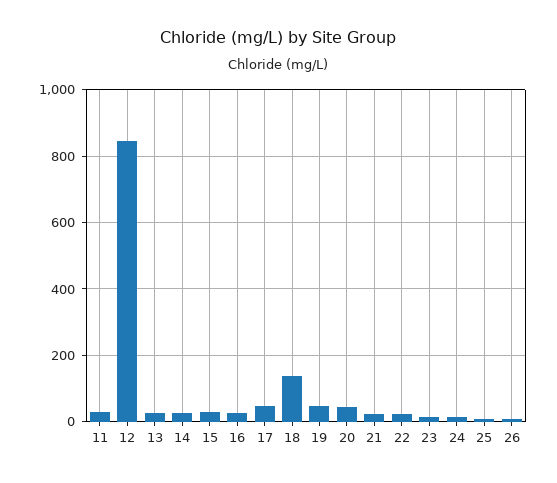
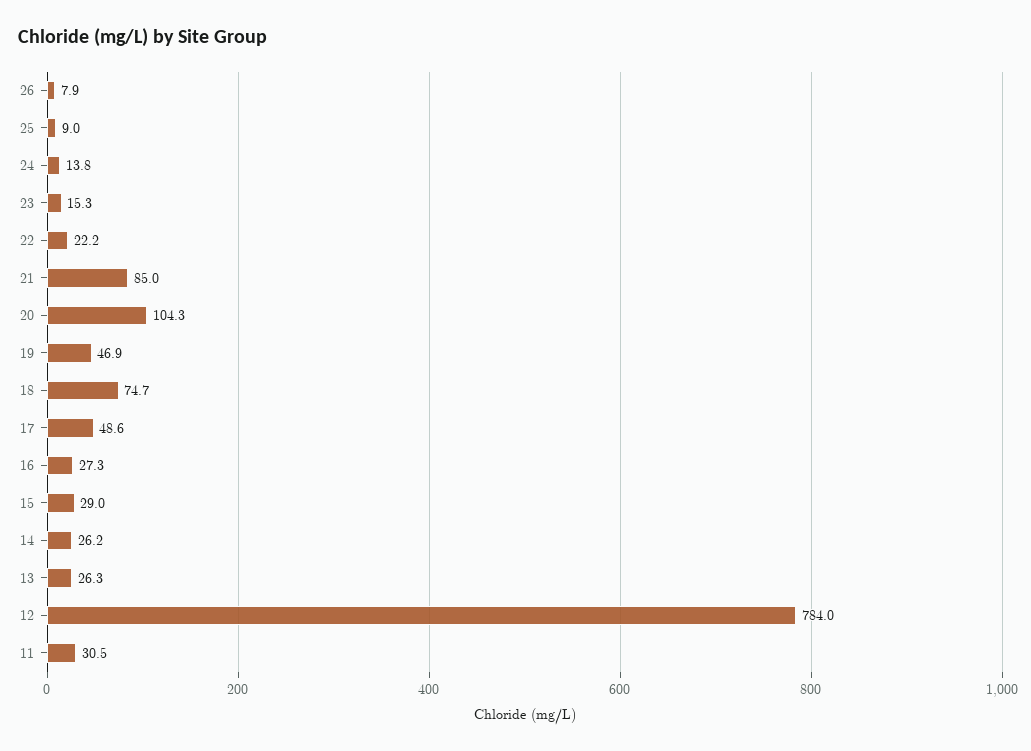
  {
    "11": 30.5,
-   "12": 840,
+   "12": 784,
    "13": 26.3,
    "14": 26.2,
    "15": 29,
    "16": 27.3,
    "17": 48.6,
-   "18": 140,
+   "18": 74.7,
    "19": 46.9,
-   "20": 40,
+   "20": 104.3,
-   "21": 20,
+   "21": 85,
    "22": 22.2,
    "23": 15.3,
    "24": 13.8,
    "25": 9,
    "26": 7.9
  }

